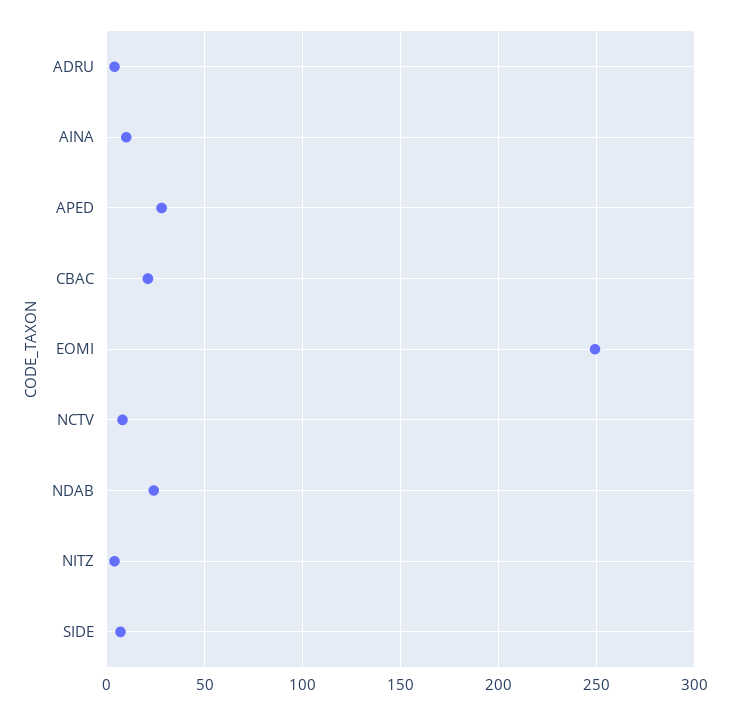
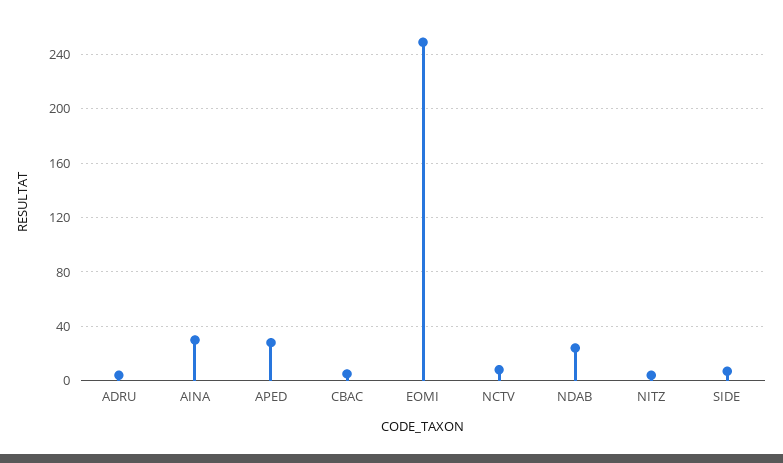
  {
    "ADRU": 5,
-   "AINA": 10,
+   "AINA": 30,
    "APED": 30,
-   "CBAC": 20,
+   "CBAC": 5,
    "EOMI": 250,
    "NCTV": 10,
    "NDAB": 25,
    "NITZ": 5,
    "SIDE": 5
  }

